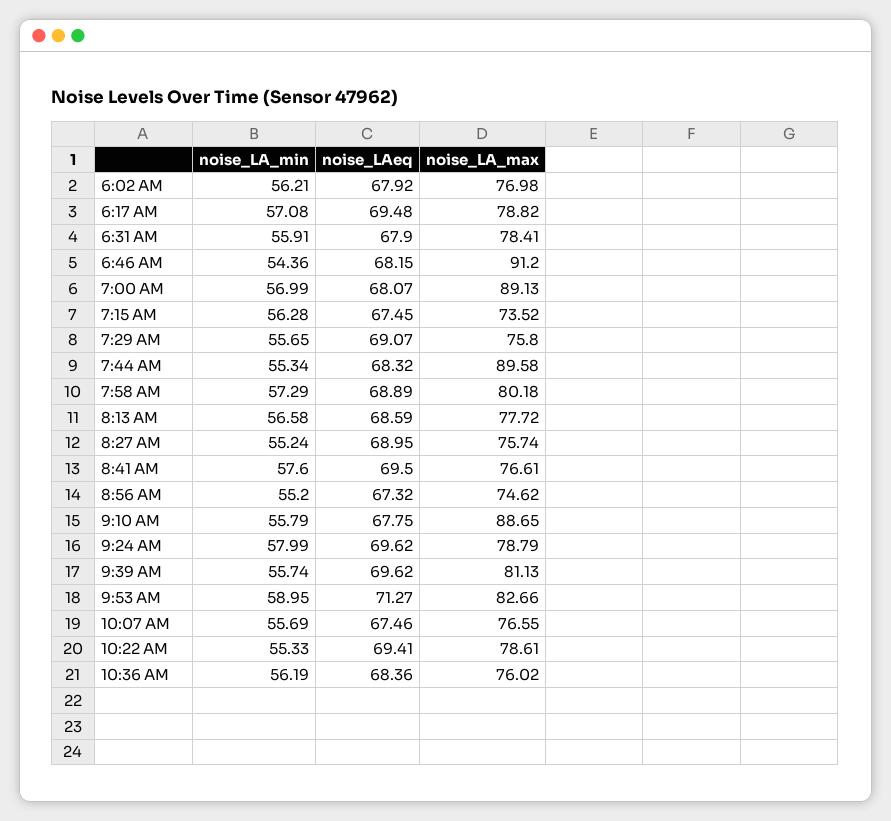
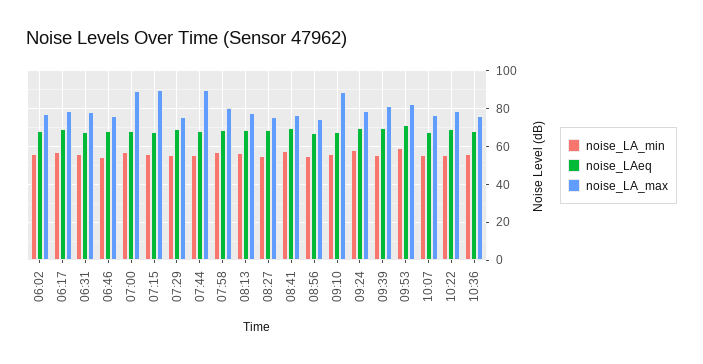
  {
    "noise_LA_min": {
      "6:02 AM": 56.21,
      "6:17 AM": 57.08,
      "6:31 AM": 55.91,
      "6:46 AM": 54.36,
      "7:00 AM": 56.99,
      "7:15 AM": 56.28,
      "7:29 AM": 55.65,
      "7:44 AM": 55.34,
      "7:58 AM": 57.29,
      "8:13 AM": 56.58,
      "8:27 AM": 55.24,
      "8:41 AM": 57.6,
      "8:56 AM": 55.2,
      "9:10 AM": 55.79,
      "9:24 AM": 57.99,
      "9:39 AM": 55.74,
      "9:53 AM": 58.95,
      "10:07 AM": 55.69,
      "10:22 AM": 55.33,
      "10:36 AM": 56.19
    },
    "noise_LAeq": {
      "6:02 AM": 67.92,
      "6:17 AM": 69.48,
      "6:31 AM": 67.9,
      "6:46 AM": 68.15,
      "7:00 AM": 68.07,
      "7:15 AM": 67.45,
      "7:29 AM": 69.07,
      "7:44 AM": 68.32,
      "7:58 AM": 68.89,
      "8:13 AM": 68.59,
      "8:27 AM": 68.95,
      "8:41 AM": 69.5,
      "8:56 AM": 67.32,
      "9:10 AM": 67.75,
      "9:24 AM": 69.62,
      "9:39 AM": 69.62,
      "9:53 AM": 71.27,
      "10:07 AM": 67.46,
      "10:22 AM": 69.41,
      "10:36 AM": 68.36
    },
    "noise_LA_max": {
      "6:02 AM": 76.98,
      "6:17 AM": 78.82,
      "6:31 AM": 78.41,
-     "6:46 AM": 91.2,
+     "6:46 AM": 75,
      "7:00 AM": 89.13,
-     "7:15 AM": 73.52,
+     "7:15 AM": 90,
      "7:29 AM": 75.8,
      "7:44 AM": 89.58,
      "7:58 AM": 80.18,
      "8:13 AM": 77.72,
      "8:27 AM": 75.74,
      "8:41 AM": 76.61,
      "8:56 AM": 74.62,
      "9:10 AM": 88.65,
      "9:24 AM": 78.79,
      "9:39 AM": 81.13,
      "9:53 AM": 82.66,
      "10:07 AM": 76.55,
      "10:22 AM": 78.61,
      "10:36 AM": 76.02
    }
  }

